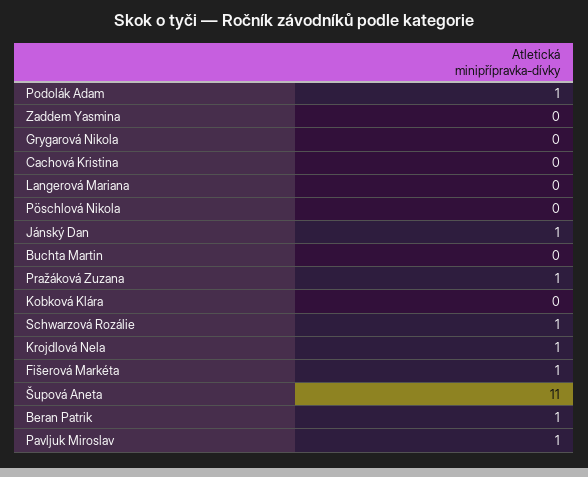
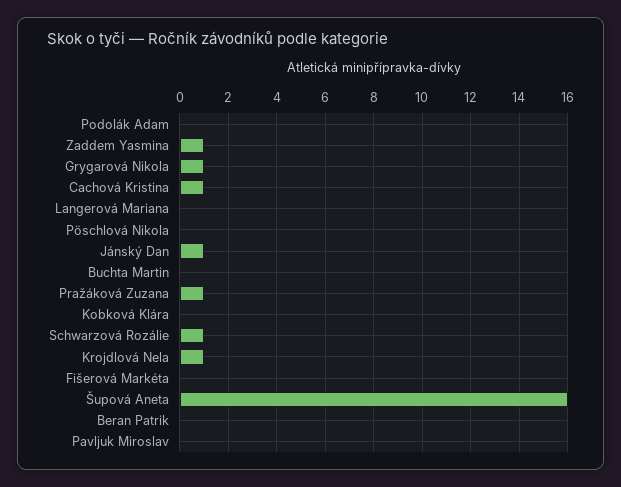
  {
-   "Podolák Adam": 1,
+   "Podolák Adam": 0,
-   "Zaddem Yasmina": 0,
+   "Zaddem Yasmina": 1,
-   "Grygarová Nikola": 0,
+   "Grygarová Nikola": 1,
-   "Cachová Kristina": 0,
+   "Cachová Kristina": 1,
    "Langerová Mariana": 0,
    "Pöschlová Nikola": 0,
    "Jánský Dan": 1,
    "Buchta Martin": 0,
    "Pražáková Zuzana": 1,
    "Kobková Klára": 0,
    "Schwarzová Rozálie": 1,
    "Krojdlová Nela": 1,
-   "Fišerová Markéta": 1,
+   "Fišerová Markéta": 0,
-   "Šupová Aneta": 11,
+   "Šupová Aneta": 16,
-   "Beran Patrik": 1,
+   "Beran Patrik": 0,
-   "Pavljuk Miroslav": 1
+   "Pavljuk Miroslav": 0
  }

